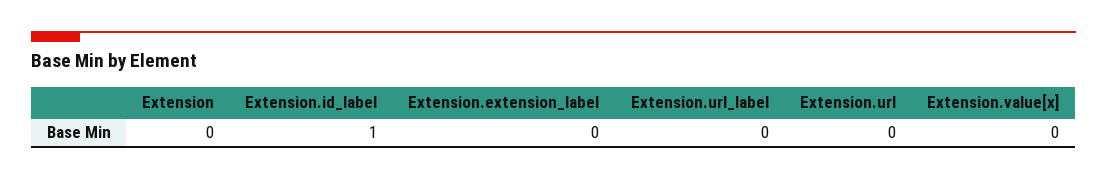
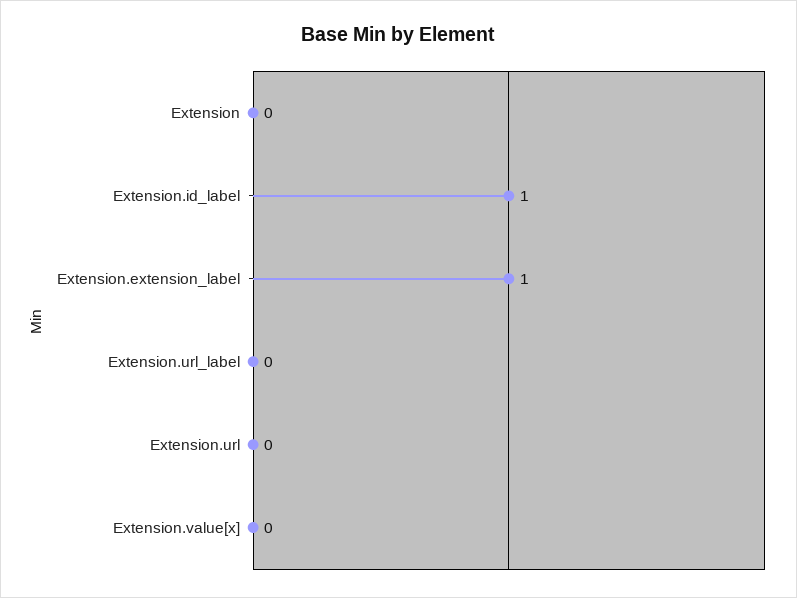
  {
    "Extension": 0,
    "Extension.id_label": 1,
-   "Extension.extension_label": 0,
+   "Extension.extension_label": 1,
    "Extension.url_label": 0,
    "Extension.url": 0,
    "Extension.value[x]": 0
  }

